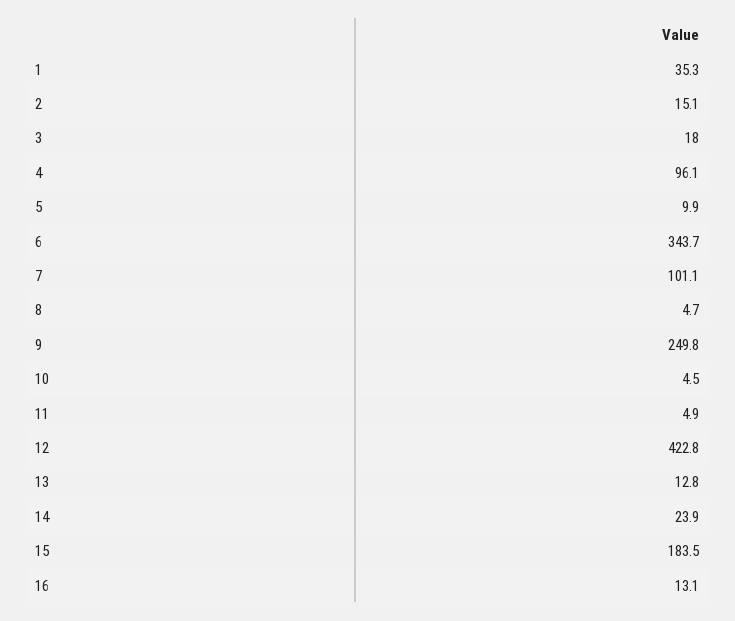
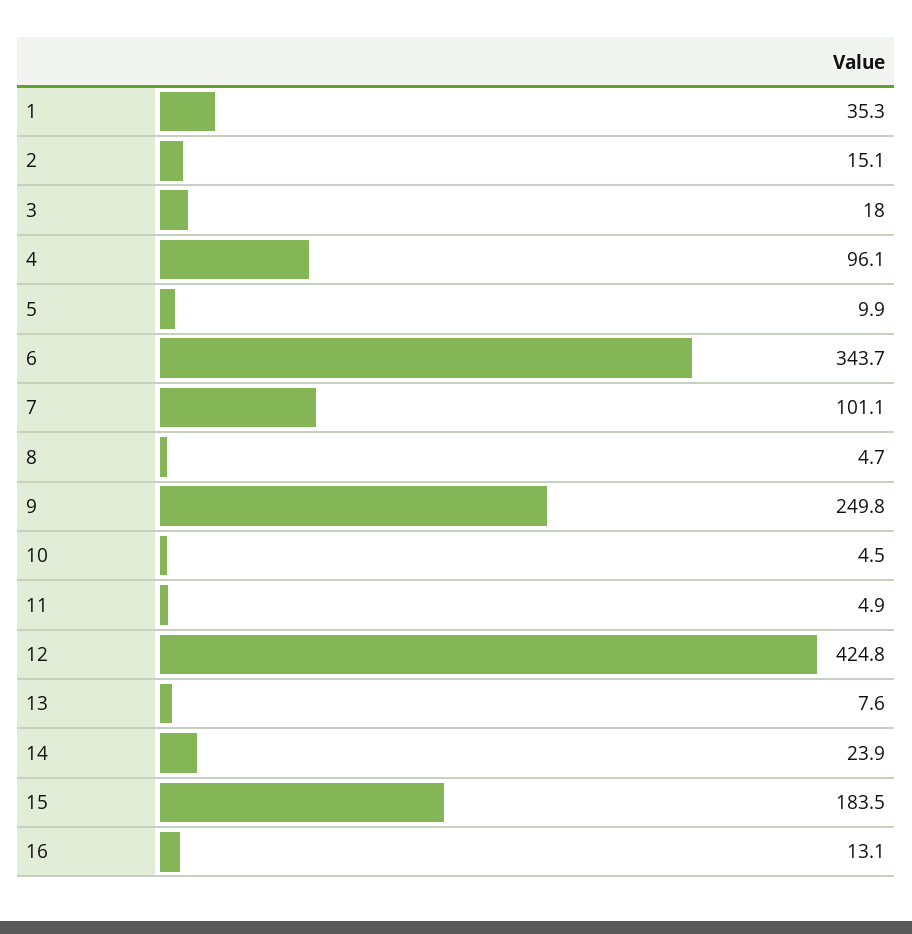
  {
    "1": 35.3,
    "2": 15.1,
    "3": 18,
    "4": 96.1,
    "5": 9.9,
    "6": 343.7,
    "7": 101.1,
    "8": 4.7,
    "9": 249.8,
    "10": 4.5,
    "11": 4.9,
-   "12": 422.8,
+   "12": 424.8,
-   "13": 12.8,
+   "13": 7.6,
    "14": 23.9,
    "15": 183.5,
    "16": 13.1
  }

